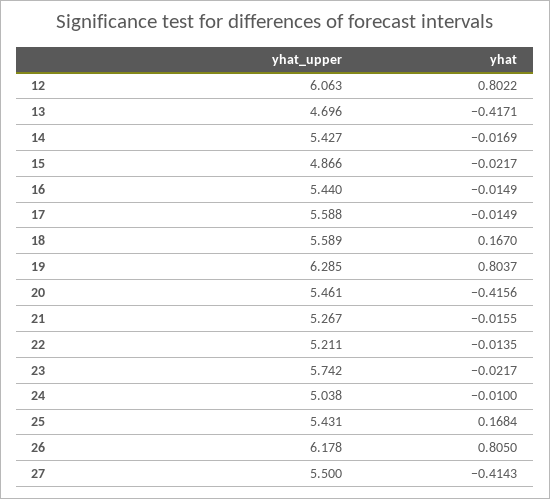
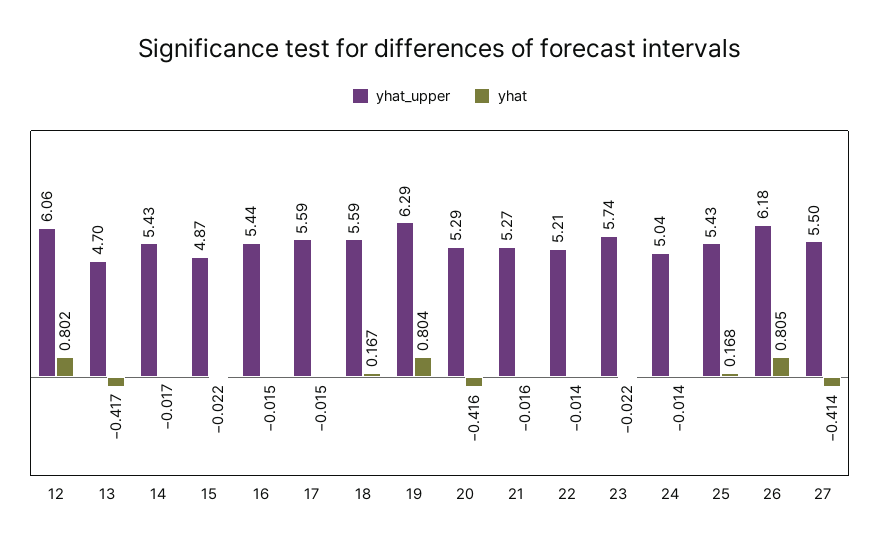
  {
    "yhat_upper": {
      "12": 6.063,
      "13": 4.696,
      "14": 5.427,
      "15": 4.866,
      "16": 5.44,
      "17": 5.588,
      "18": 5.589,
      "19": 6.285,
-     "20": 5.461,
+     "20": 5.29,
      "21": 5.267,
      "22": 5.211,
      "23": 5.742,
      "24": 5.038,
      "25": 5.431,
      "26": 6.178,
      "27": 5.5
    },
    "yhat": {
      "12": 0.8022,
      "13": -0.4171,
      "14": -0.0169,
      "15": -0.0217,
      "16": -0.0149,
      "17": -0.0149,
      "18": 0.167,
      "19": 0.8037,
      "20": -0.4156,
      "21": -0.0155,
      "22": -0.0135,
      "23": -0.0217,
-     "24": -0.01,
+     "24": -0.014,
      "25": 0.1684,
      "26": 0.805,
      "27": -0.4143
    }
  }

